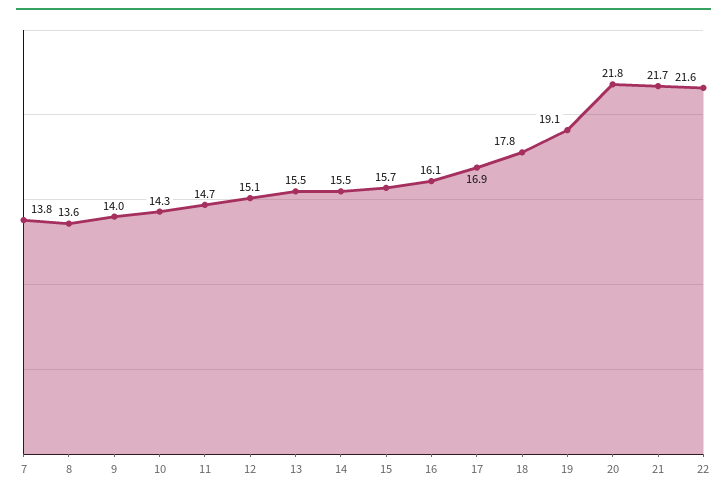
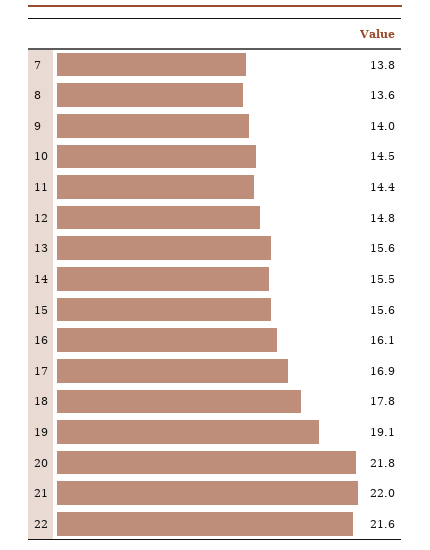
  {
    "7": 13.8,
    "8": 13.6,
    "9": 14,
-   "10": 14.3,
+   "10": 14.5,
-   "11": 14.7,
+   "11": 14.4,
-   "12": 15.1,
+   "12": 14.8,
-   "13": 15.5,
+   "13": 15.6,
    "14": 15.5,
-   "15": 15.7,
+   "15": 15.6,
    "16": 16.1,
    "17": 16.9,
    "18": 17.8,
    "19": 19.1,
    "20": 21.8,
-   "21": 21.7,
+   "21": 22,
    "22": 21.6
  }

